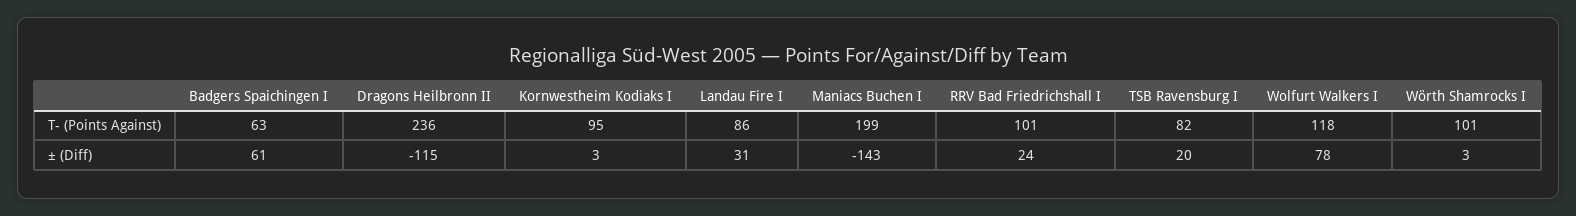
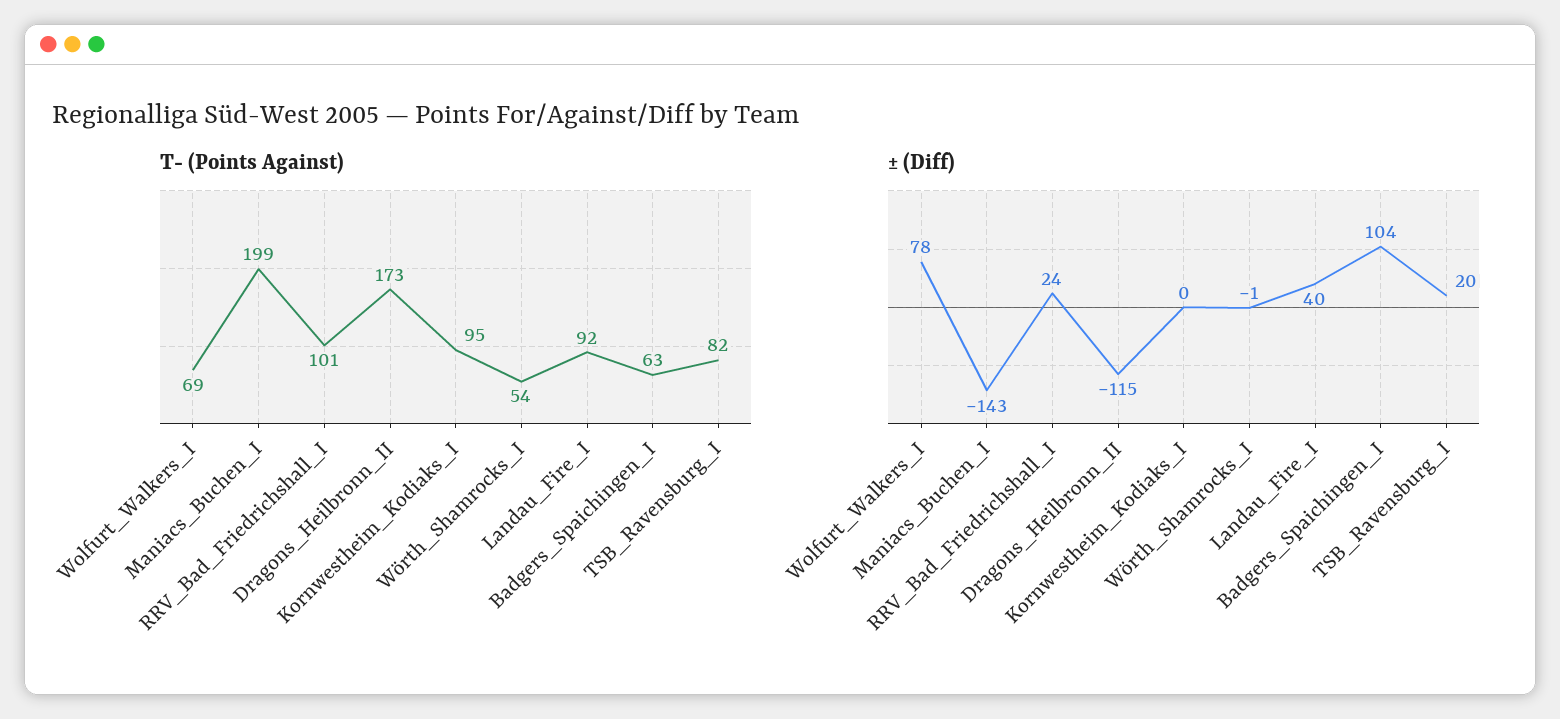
  {
    "T- (Points Against)": {
      "Badgers Spaichingen I": 63,
-     "Dragons Heilbronn II": 236,
+     "Dragons Heilbronn II": 173,
      "Kornwestheim Kodiaks I": 95,
-     "Landau Fire I": 86,
+     "Landau Fire I": 92,
      "Maniacs Buchen I": 199,
      "RRV Bad Friedrichshall I": 101,
      "TSB Ravensburg I": 82,
-     "Wolfurt Walkers I": 118,
+     "Wolfurt Walkers I": 69,
-     "Wörth Shamrocks I": 101
+     "Wörth Shamrocks I": 54
    },
    "± (Diff)": {
-     "Badgers Spaichingen I": 61,
+     "Badgers Spaichingen I": 104,
      "Dragons Heilbronn II": -115,
-     "Kornwestheim Kodiaks I": 3,
+     "Kornwestheim Kodiaks I": 0,
-     "Landau Fire I": 31,
+     "Landau Fire I": 40,
      "Maniacs Buchen I": -143,
      "RRV Bad Friedrichshall I": 24,
      "TSB Ravensburg I": 20,
      "Wolfurt Walkers I": 78,
-     "Wörth Shamrocks I": 3
+     "Wörth Shamrocks I": -1
    }
  }

